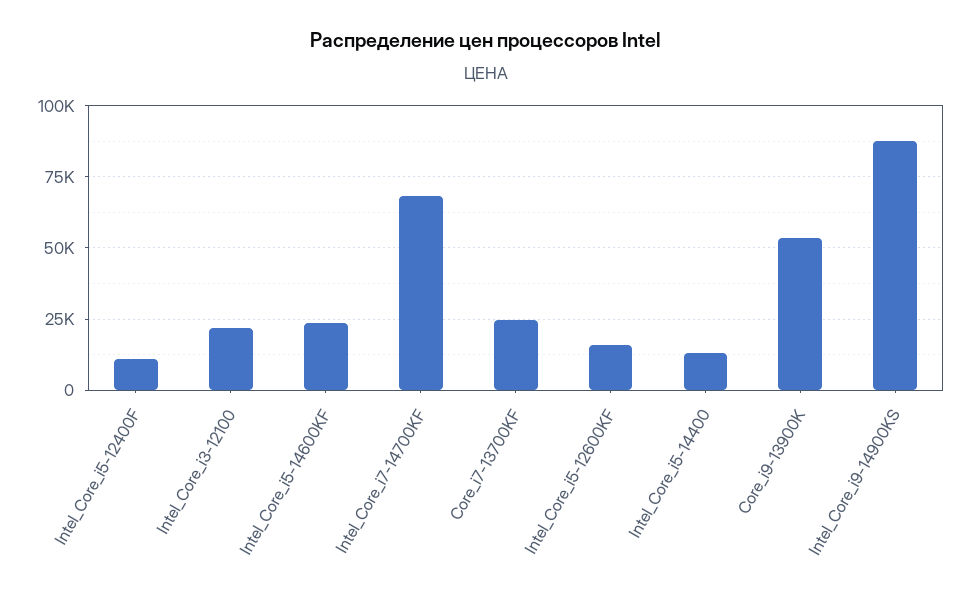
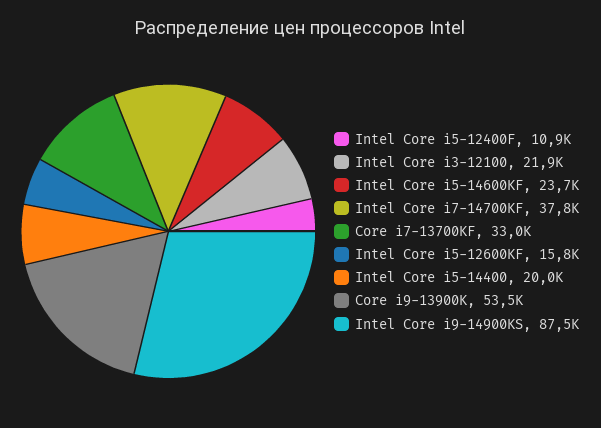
  {
    "Intel_Core_i5-12400F": 10900,
    "Intel_Core_i3-12100": 21900,
    "Intel_Core_i5-14600KF": 23700,
-   "Intel_Core_i7-14700KF": 67500,
+   "Intel_Core_i7-14700KF": 37800,
-   "Core_i7-13700KF": 25000,
+   "Core_i7-13700KF": 33000,
    "Intel_Core_i5-12600KF": 15800,
-   "Intel_Core_i5-14400": 12500,
+   "Intel_Core_i5-14400": 20000,
    "Core_i9-13900K": 53500,
    "Intel_Core_i9-14900KS": 87500
  }

